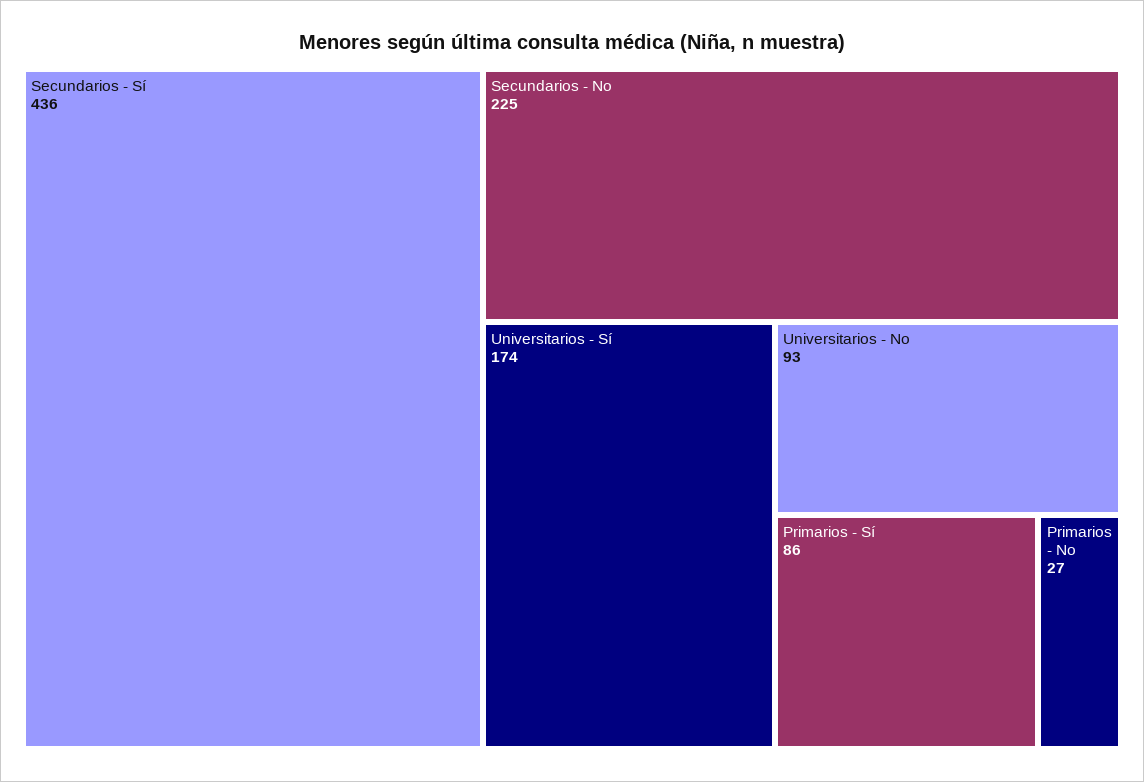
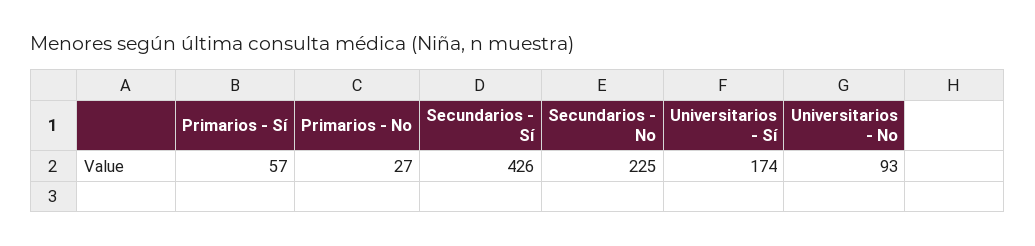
  {
-   "Secundarios - Sí": 436,
+   "Secundarios - Sí": 426,
    "Secundarios - No": 225,
    "Universitarios - Sí": 174,
    "Universitarios - No": 93,
-   "Primarios - Sí": 86,
+   "Primarios - Sí": 57,
    "Primarios - No": 27
  }

